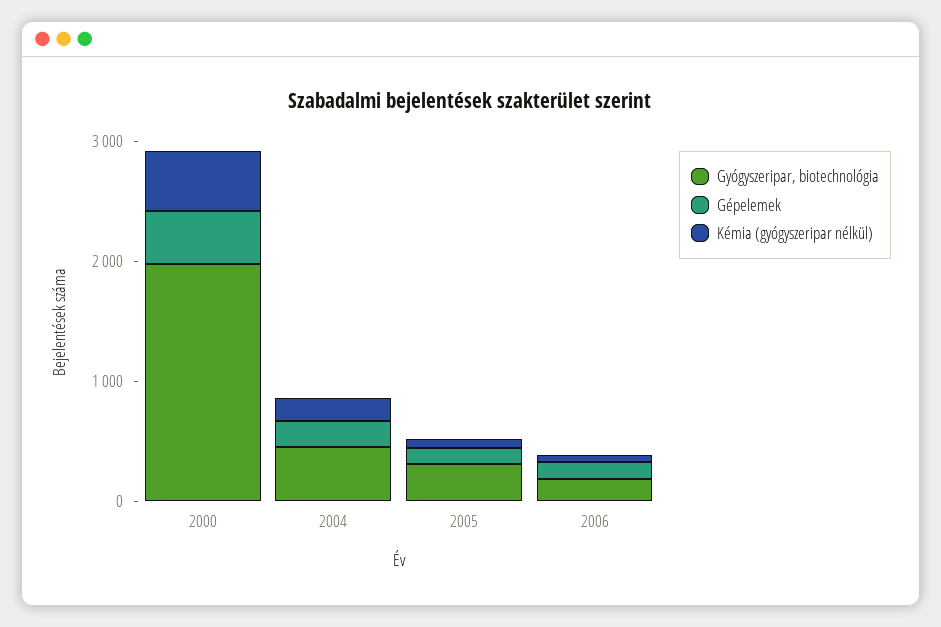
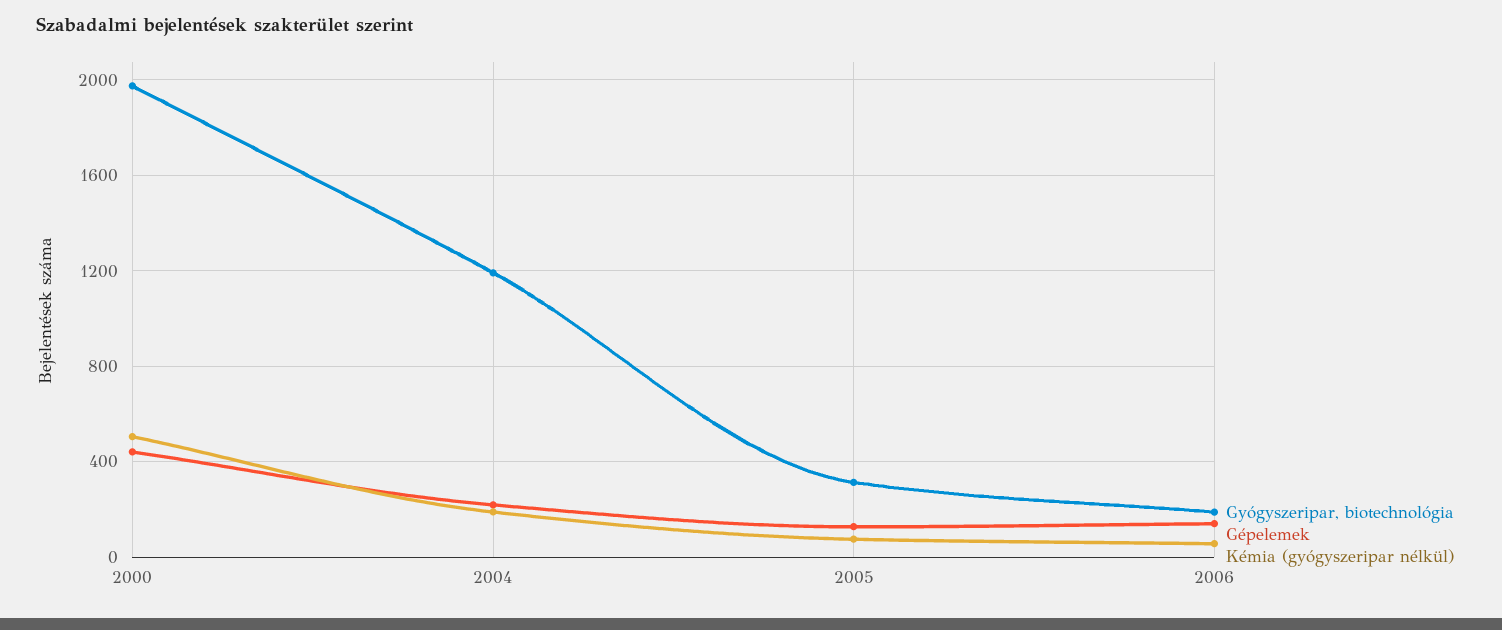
  {
    "Gyógyszeripar, biotechnológia": {
      "2000": 1950,
-     "2004": 400,
+     "2004": 1200,
      "2005": 300,
      "2006": 200
    },
    "Gépelemek": {
      "2000": 450,
      "2004": 200,
      "2005": 150,
      "2006": 150
    },
    "Kémia (gyógyszeripar nélkül)": {
      "2000": 500,
      "2004": 200,
      "2005": 100,
      "2006": 50
    }
  }

